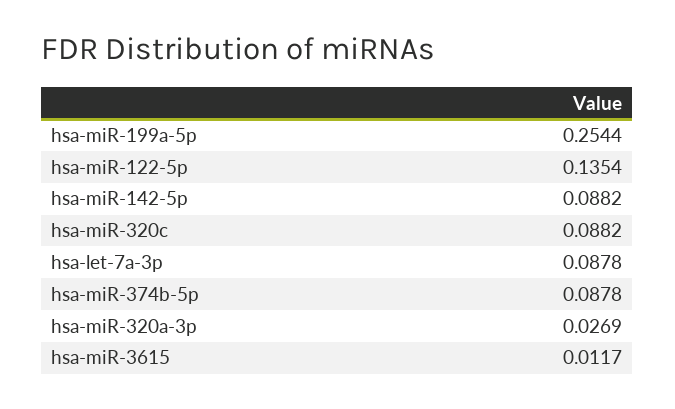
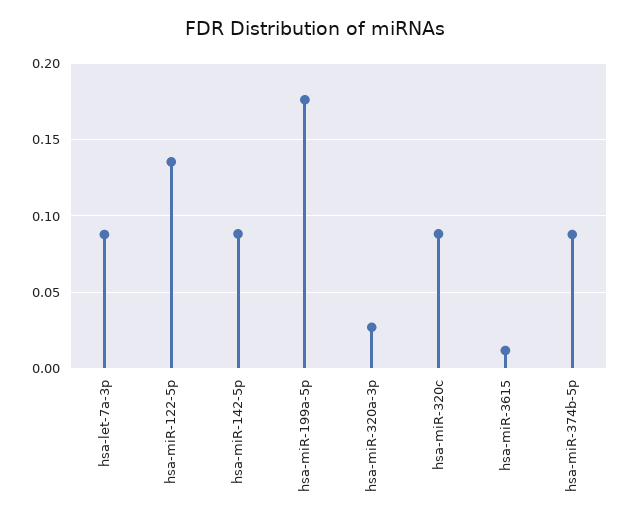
  {
-   "hsa-miR-199a-5p": 0.2544,
+   "hsa-miR-199a-5p": 0.175,
    "hsa-miR-122-5p": 0.1354,
    "hsa-miR-142-5p": 0.0882,
    "hsa-miR-320c": 0.0882,
    "hsa-let-7a-3p": 0.0878,
    "hsa-miR-374b-5p": 0.0878,
    "hsa-miR-320a-3p": 0.0269,
    "hsa-miR-3615": 0.0117
  }

